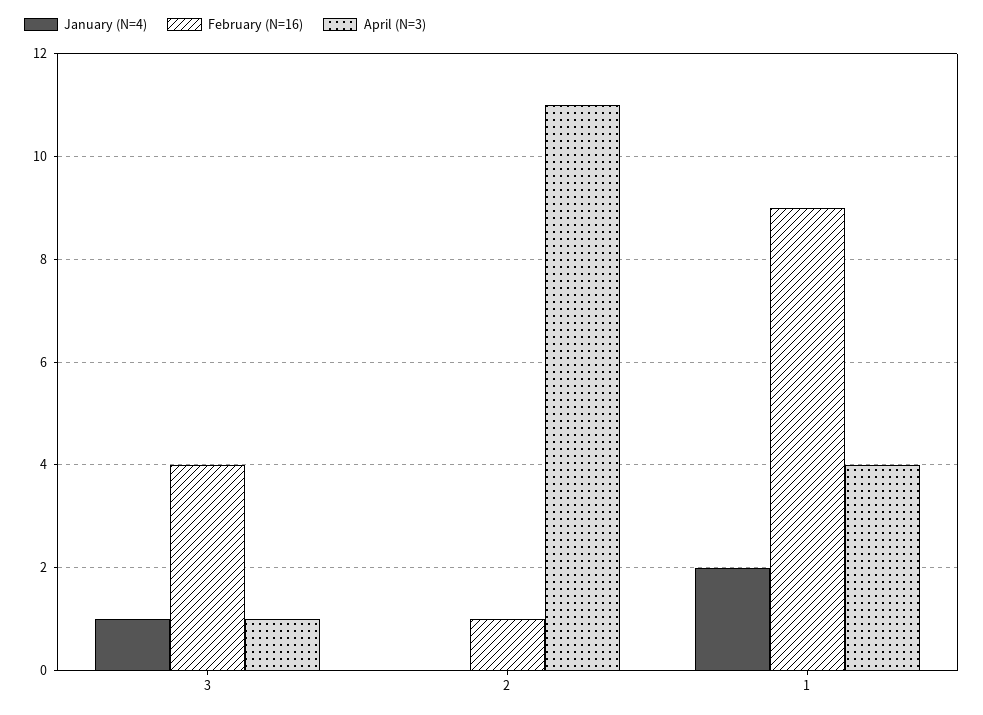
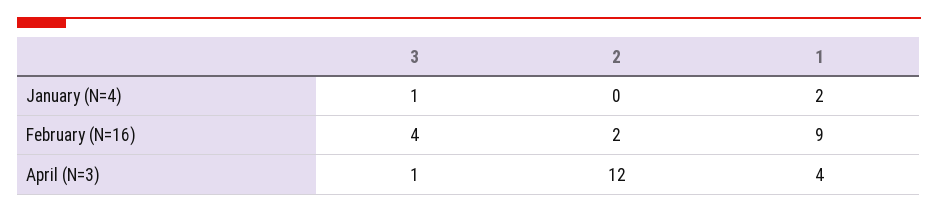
  {
    "January (N=4)": {
      "3": 1,
      "2": 0,
      "1": 2
    },
    "February (N=16)": {
      "3": 4,
-     "2": 1,
+     "2": 2,
      "1": 9
    },
    "April (N=3)": {
      "3": 1,
-     "2": 11,
+     "2": 12,
      "1": 4
    }
  }

